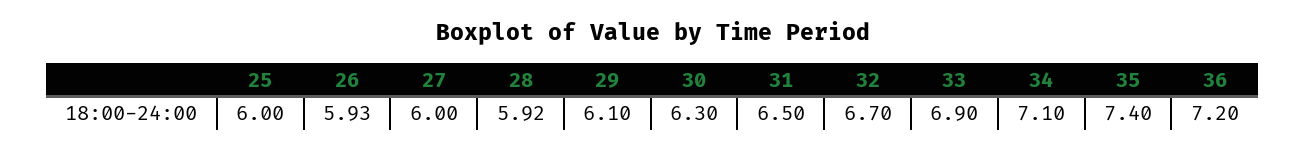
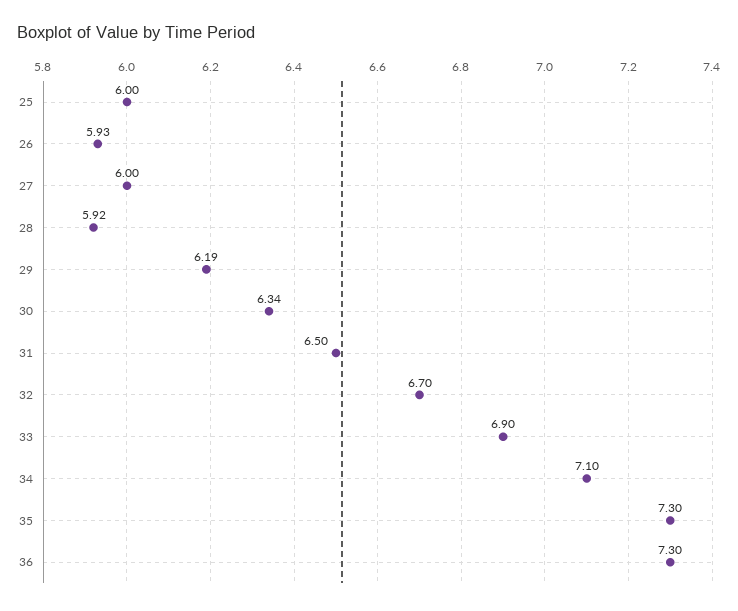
  {
    "25": 6,
    "26": 5.93,
    "27": 6,
    "28": 5.92,
-   "29": 6.1,
+   "29": 6.19,
-   "30": 6.3,
+   "30": 6.34,
    "31": 6.5,
    "32": 6.7,
    "33": 6.9,
    "34": 7.1,
-   "35": 7.4,
+   "35": 7.3,
-   "36": 7.2
+   "36": 7.3
  }

